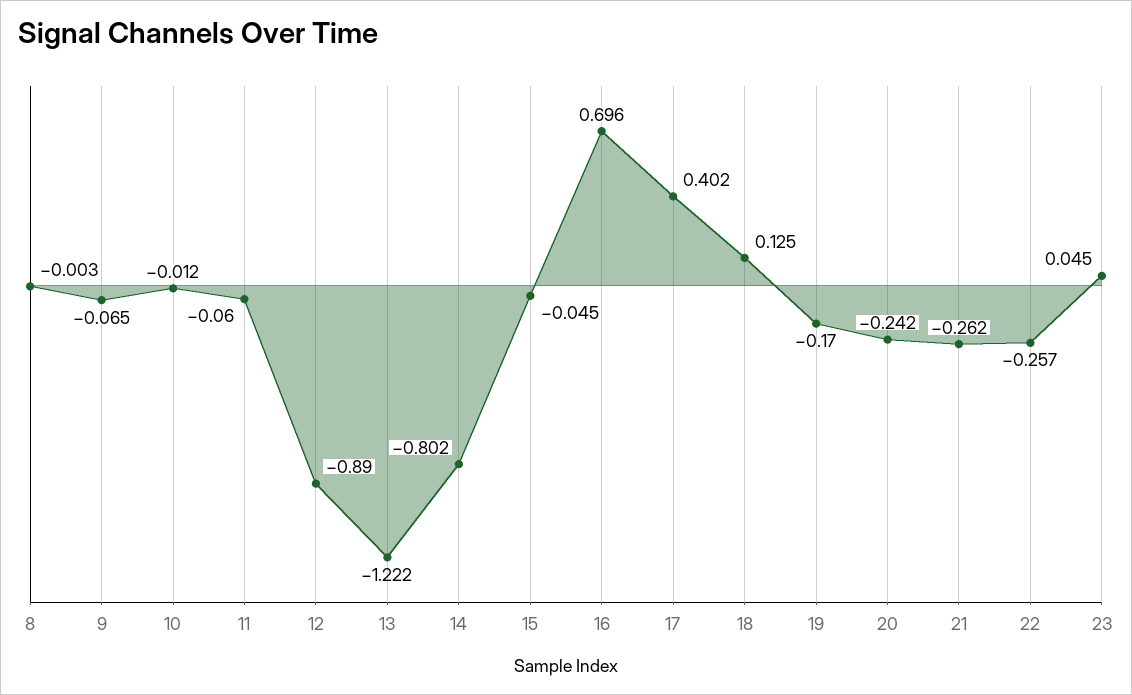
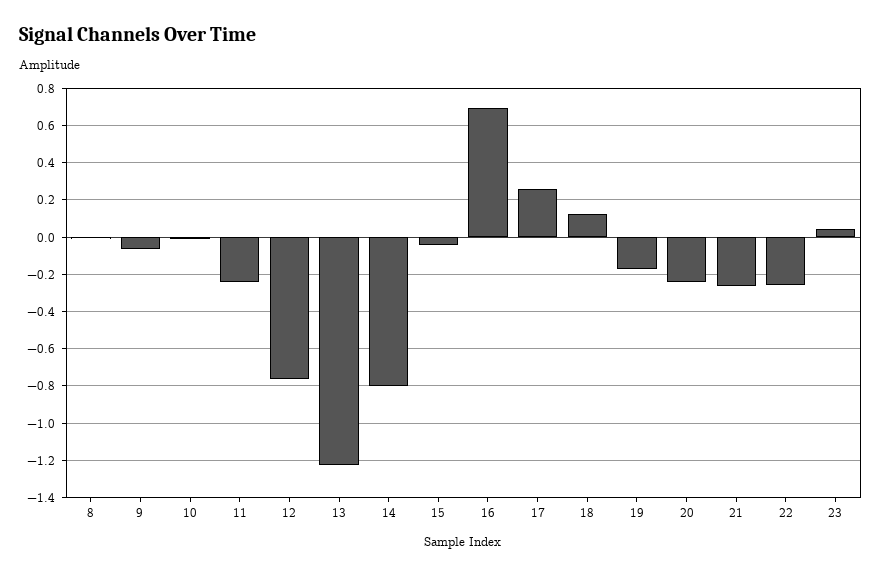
  {
    "8": -0.003,
    "9": -0.065,
    "10": -0.012,
-   "11": -0.06,
+   "11": -0.25,
-   "12": -0.89,
+   "12": -0.75,
    "13": -1.222,
    "14": -0.802,
    "15": -0.045,
    "16": 0.696,
-   "17": 0.402,
+   "17": 0.25,
    "18": 0.125,
    "19": -0.17,
    "20": -0.242,
    "21": -0.262,
    "22": -0.257,
    "23": 0.045
  }

